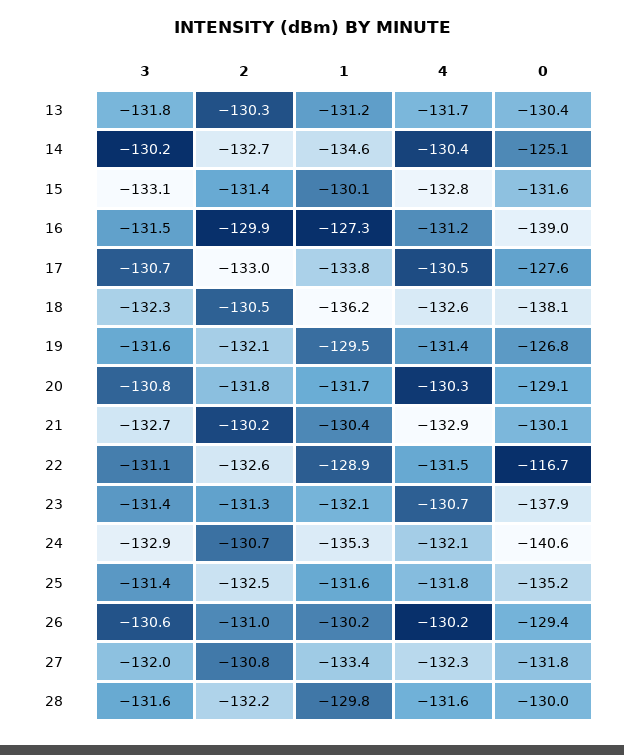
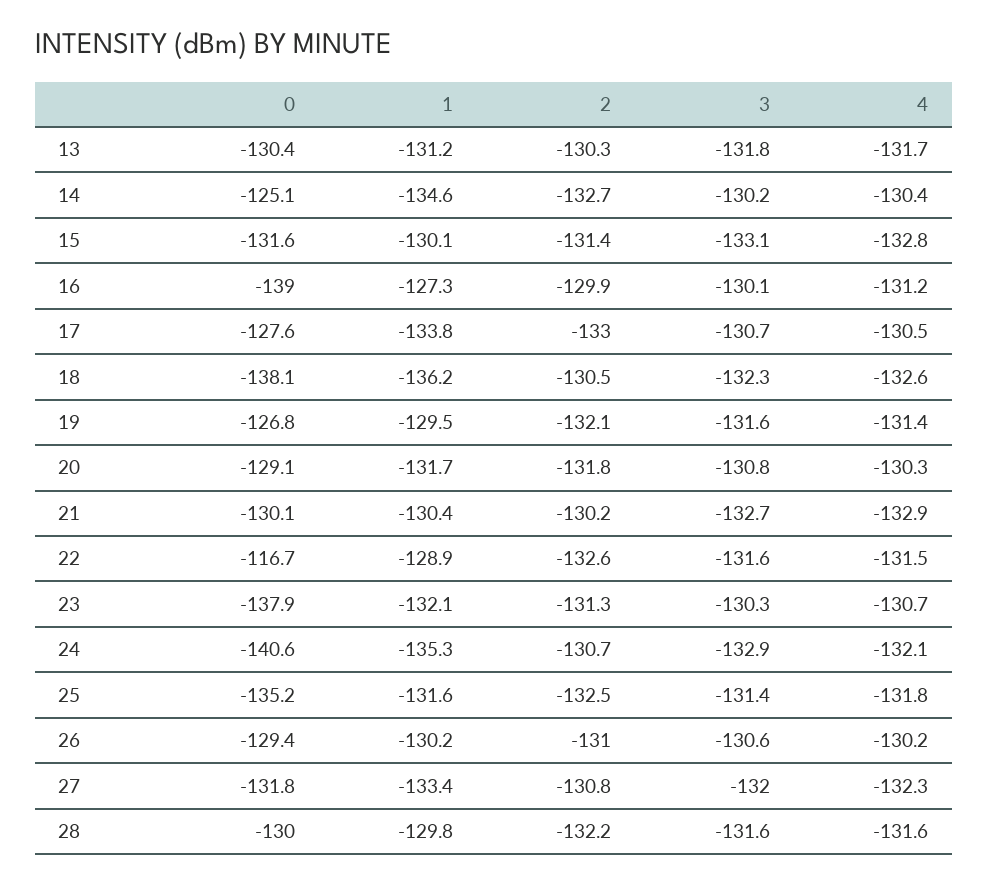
  {
    "3": {
      "13": -131.8,
      "14": -130.2,
      "15": -133.1,
-     "16": -131.5,
+     "16": -130.1,
      "17": -130.7,
      "18": -132.3,
      "19": -131.6,
      "20": -130.8,
      "21": -132.7,
-     "22": -131.1,
+     "22": -131.6,
-     "23": -131.4,
+     "23": -130.3,
      "24": -132.9,
      "25": -131.4,
      "26": -130.6,
      "27": -132,
      "28": -131.6
    },
    "2": {
      "13": -130.3,
      "14": -132.7,
      "15": -131.4,
      "16": -129.9,
      "17": -133,
      "18": -130.5,
      "19": -132.1,
      "20": -131.8,
      "21": -130.2,
      "22": -132.6,
      "23": -131.3,
      "24": -130.7,
      "25": -132.5,
      "26": -131,
      "27": -130.8,
      "28": -132.2
    },
    "1": {
      "13": -131.2,
      "14": -134.6,
      "15": -130.1,
      "16": -127.3,
      "17": -133.8,
      "18": -136.2,
      "19": -129.5,
      "20": -131.7,
      "21": -130.4,
      "22": -128.9,
      "23": -132.1,
      "24": -135.3,
      "25": -131.6,
      "26": -130.2,
      "27": -133.4,
      "28": -129.8
    },
    "4": {
      "13": -131.7,
      "14": -130.4,
      "15": -132.8,
      "16": -131.2,
      "17": -130.5,
      "18": -132.6,
      "19": -131.4,
      "20": -130.3,
      "21": -132.9,
      "22": -131.5,
      "23": -130.7,
      "24": -132.1,
      "25": -131.8,
      "26": -130.2,
      "27": -132.3,
      "28": -131.6
    },
    "0": {
      "13": -130.4,
      "14": -125.1,
      "15": -131.6,
      "16": -139,
      "17": -127.6,
      "18": -138.1,
      "19": -126.8,
      "20": -129.1,
      "21": -130.1,
      "22": -116.7,
      "23": -137.9,
      "24": -140.6,
      "25": -135.2,
      "26": -129.4,
      "27": -131.8,
      "28": -130
    }
  }

